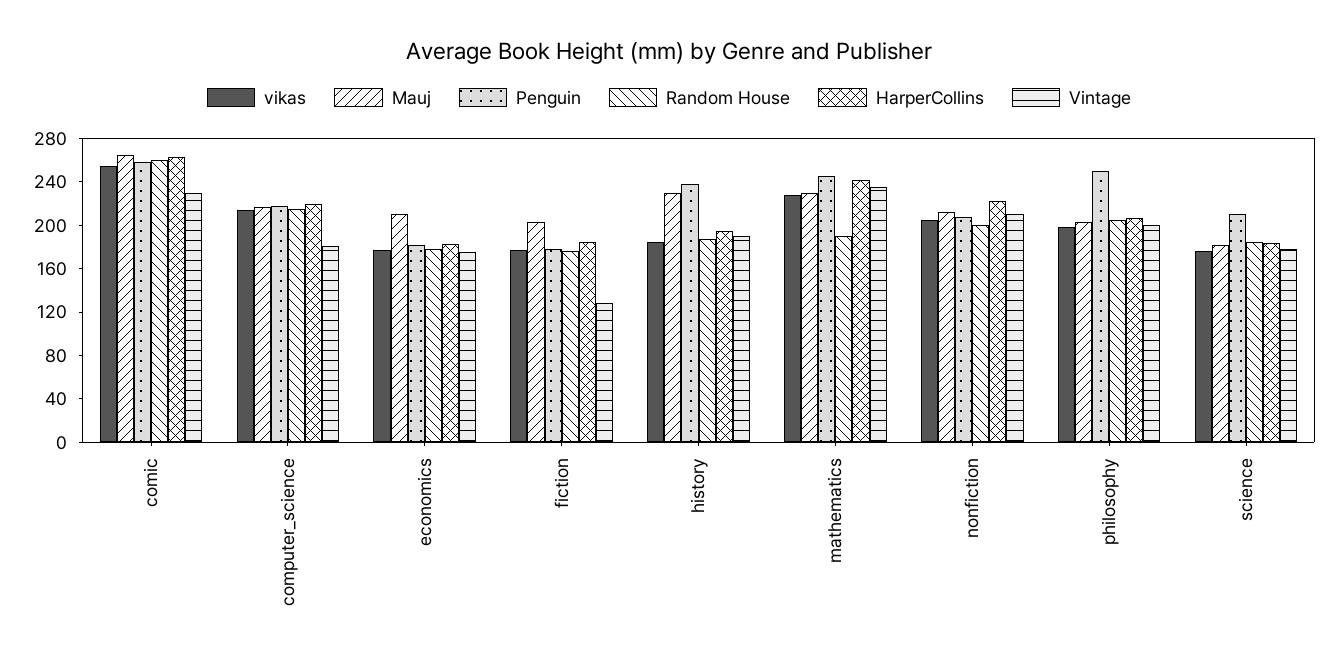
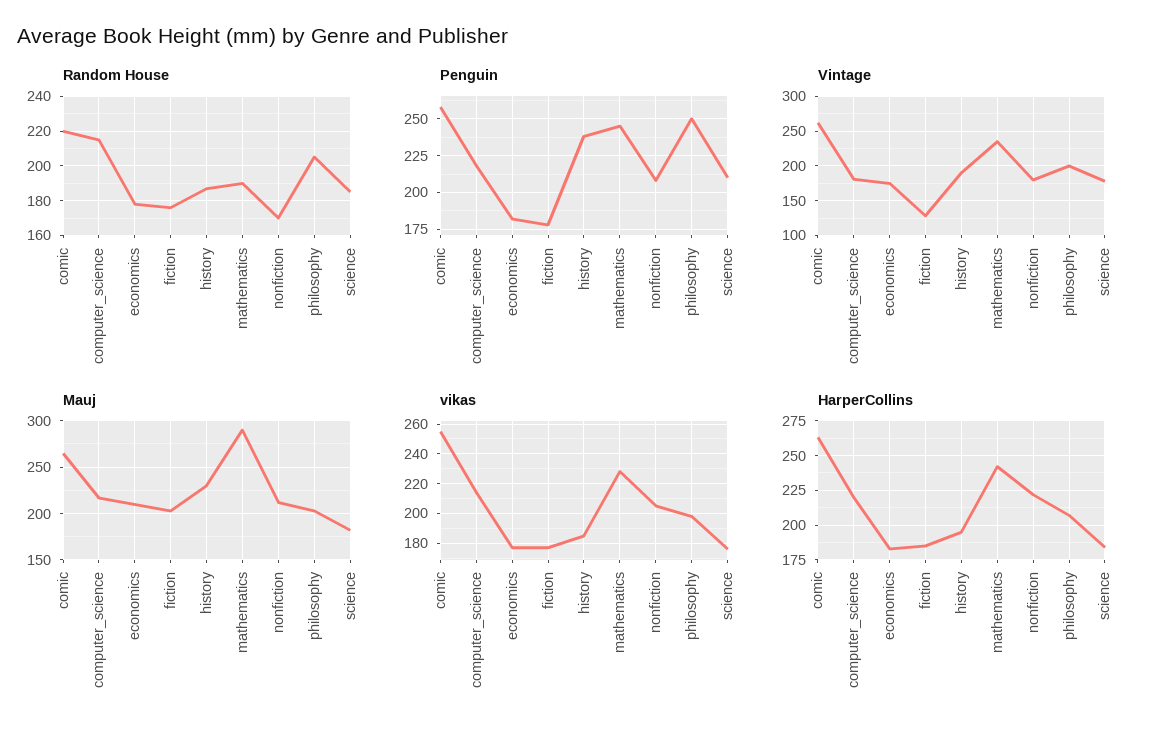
  {
    "vikas": {
      "comic": 255,
      "computer_science": 215,
      "economics": 175,
      "fiction": 175,
      "history": 185,
      "mathematics": 230,
      "nonfiction": 205,
      "philosophy": 200,
      "science": 175
    },
    "Mauj": {
      "comic": 270,
      "computer_science": 220,
      "economics": 210,
      "fiction": 200,
      "history": 230,
-     "mathematics": 230,
+     "mathematics": 290,
      "nonfiction": 210,
      "philosophy": 200,
      "science": 180
    },
    "Penguin": {
      "comic": 260,
      "computer_science": 220,
      "economics": 180,
      "fiction": 180,
      "history": 240,
      "mathematics": 245,
      "nonfiction": 210,
      "philosophy": 250,
      "science": 210
    },
    "Random House": {
-     "comic": 260,
+     "comic": 220,
      "computer_science": 215,
      "economics": 180,
      "fiction": 175,
      "history": 185,
      "mathematics": 190,
-     "nonfiction": 200,
+     "nonfiction": 170,
      "philosophy": 205,
      "science": 185
    },
    "HarperCollins": {
      "comic": 265,
      "computer_science": 220,
      "economics": 185,
      "fiction": 185,
      "history": 195,
      "mathematics": 240,
      "nonfiction": 220,
      "philosophy": 205,
      "science": 185
    },
    "Vintage": {
-     "comic": 230,
+     "comic": 260,
      "computer_science": 180,
      "economics": 180,
      "fiction": 130,
      "history": 190,
      "mathematics": 240,
-     "nonfiction": 210,
+     "nonfiction": 180,
      "philosophy": 200,
      "science": 180
    }
  }

